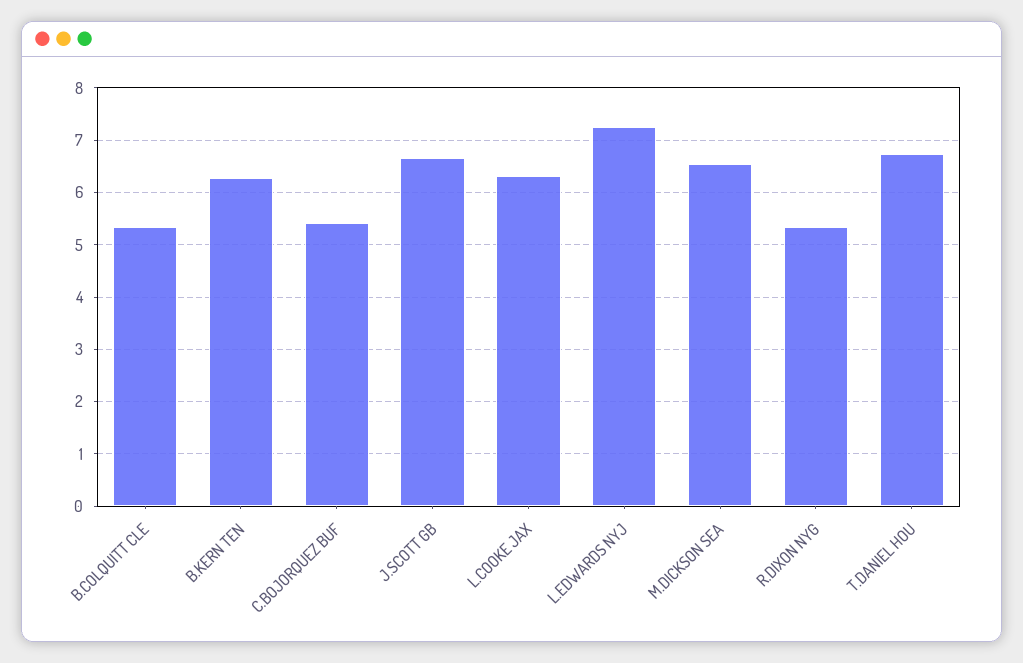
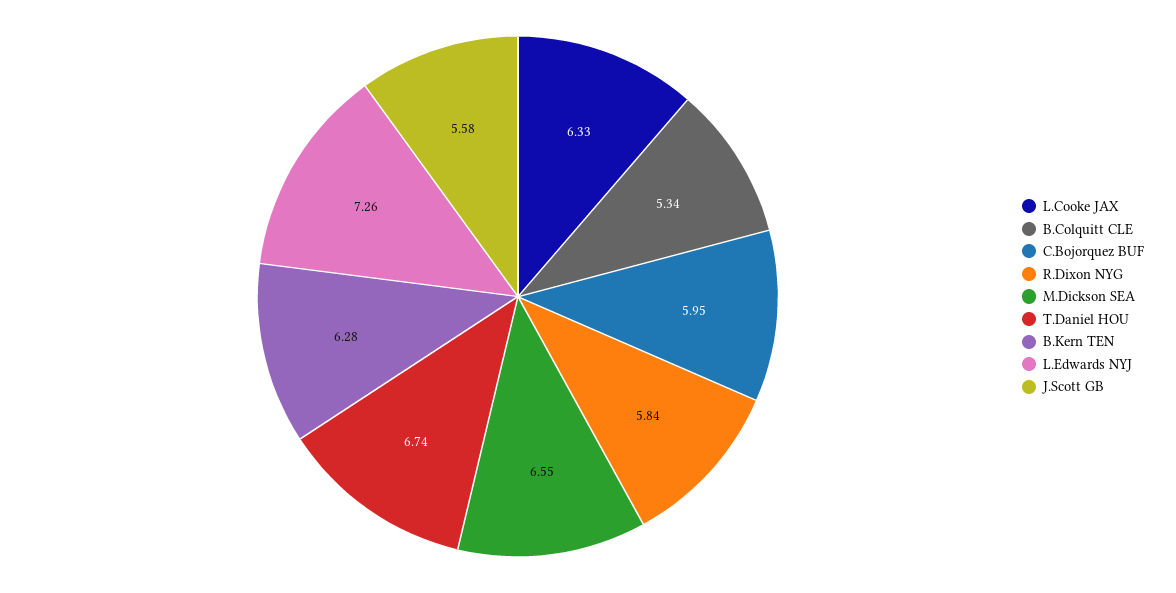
  {
    "B.COLQUITT CLE": 5.34,
    "B.KERN TEN": 6.28,
-   "C.BOJORQUEZ BUF": 5.4,
+   "C.BOJORQUEZ BUF": 5.95,
-   "J.SCOTT GB": 6.6,
+   "J.SCOTT GB": 5.58,
    "L.COOKE JAX": 6.33,
    "L.EDWARDS NYJ": 7.26,
    "M.DICKSON SEA": 6.55,
-   "R.DIXON NYG": 5.4,
+   "R.DIXON NYG": 5.84,
    "T.DANIEL HOU": 6.74
  }

